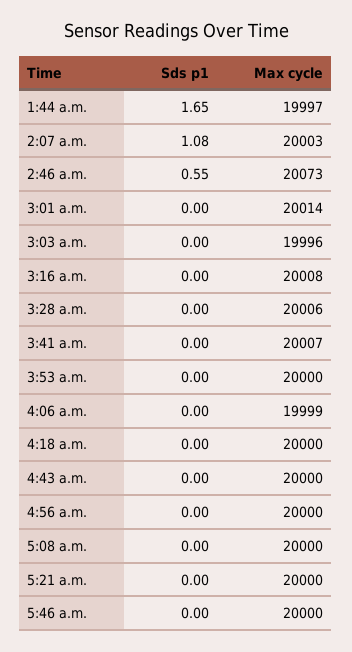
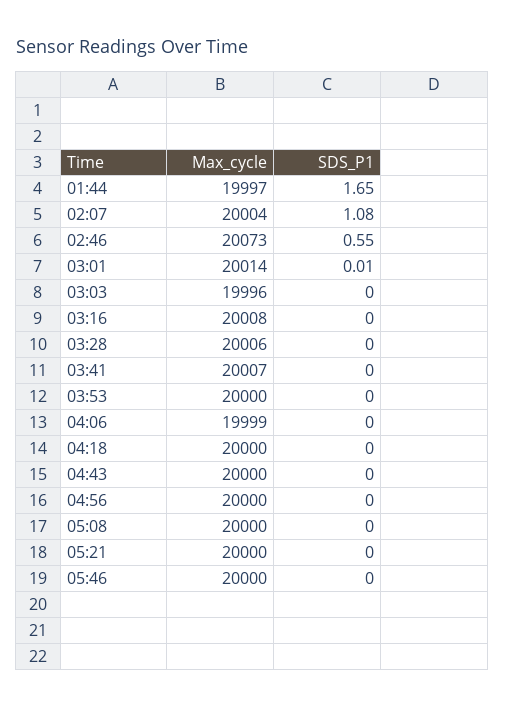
  {
    "Sds p1": {
      "1:44 a.m.": 1.65,
      "2:07 a.m.": 1.08,
      "2:46 a.m.": 0.55,
-     "3:01 a.m.": 0,
+     "3:01 a.m.": 0.01,
      "3:03 a.m.": 0,
      "3:16 a.m.": 0,
      "3:28 a.m.": 0,
      "3:41 a.m.": 0,
      "3:53 a.m.": 0,
      "4:06 a.m.": 0,
      "4:18 a.m.": 0,
      "4:43 a.m.": 0,
      "4:56 a.m.": 0,
      "5:08 a.m.": 0,
      "5:21 a.m.": 0,
      "5:46 a.m.": 0
    },
    "Max cycle": {
      "1:44 a.m.": 19997,
-     "2:07 a.m.": 20003,
+     "2:07 a.m.": 20004,
      "2:46 a.m.": 20073,
      "3:01 a.m.": 20014,
      "3:03 a.m.": 19996,
      "3:16 a.m.": 20008,
      "3:28 a.m.": 20006,
      "3:41 a.m.": 20007,
      "3:53 a.m.": 20000,
      "4:06 a.m.": 19999,
      "4:18 a.m.": 20000,
      "4:43 a.m.": 20000,
      "4:56 a.m.": 20000,
      "5:08 a.m.": 20000,
      "5:21 a.m.": 20000,
      "5:46 a.m.": 20000
    }
  }

